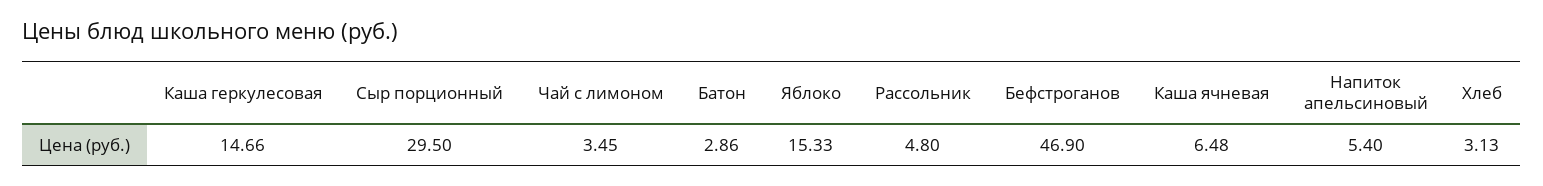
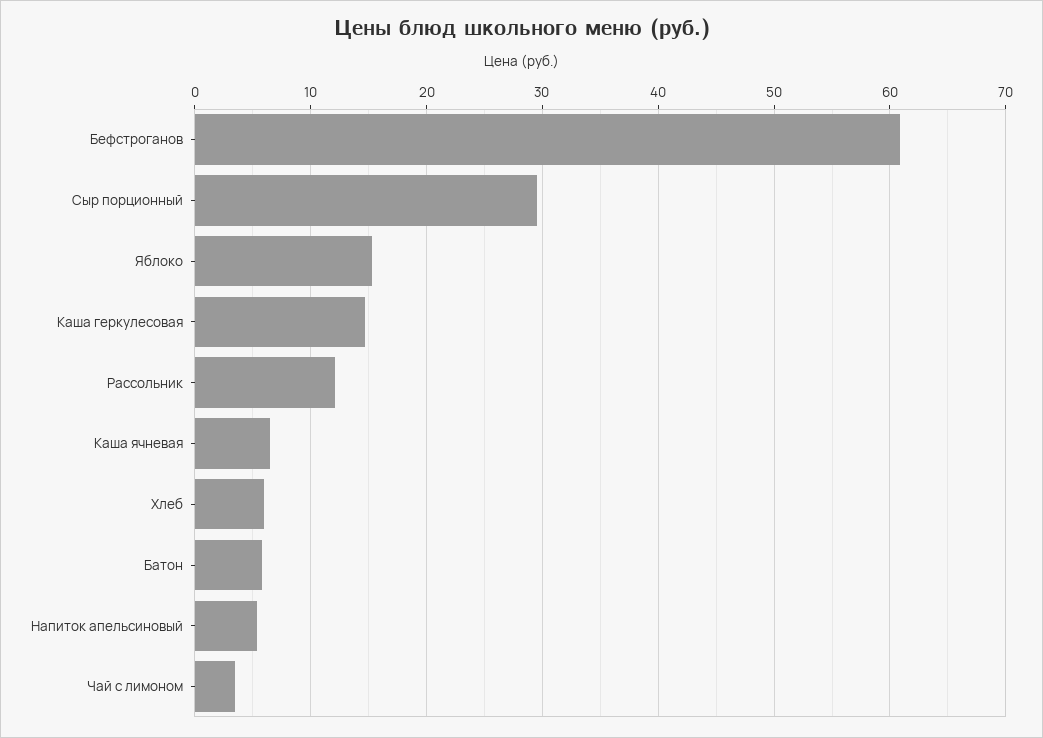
  {
    "Каша геркулесовая": 14.66,
    "Сыр порционный": 29.5,
    "Чай с лимоном": 3.45,
-   "Батон": 2.86,
+   "Батон": 6,
    "Яблоко": 15.33,
-   "Рассольник": 4.8,
+   "Рассольник": 12,
-   "Бефстроганов": 46.9,
+   "Бефстроганов": 61,
    "Каша ячневая": 6.48,
    "Напиток апельсиновый": 5.4,
-   "Хлеб": 3.13
+   "Хлеб": 6
  }

